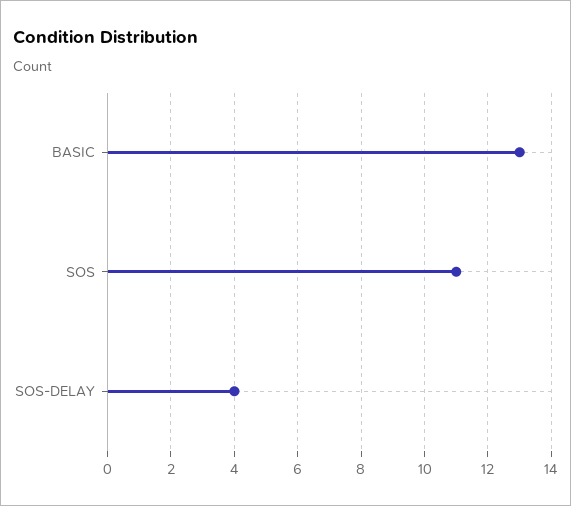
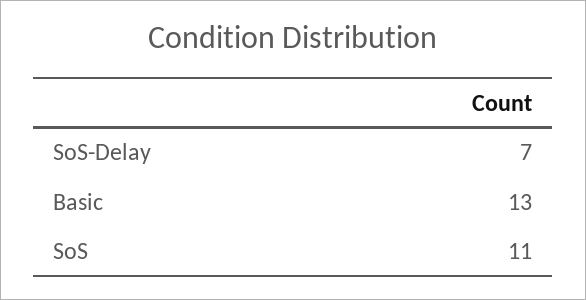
  {
    "BASIC": 13,
    "SOS": 11,
-   "SOS-DELAY": 4
+   "SOS-DELAY": 7
  }

